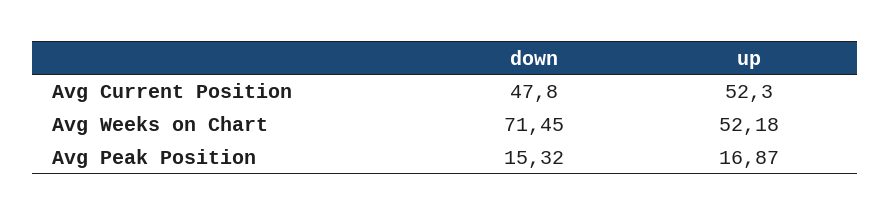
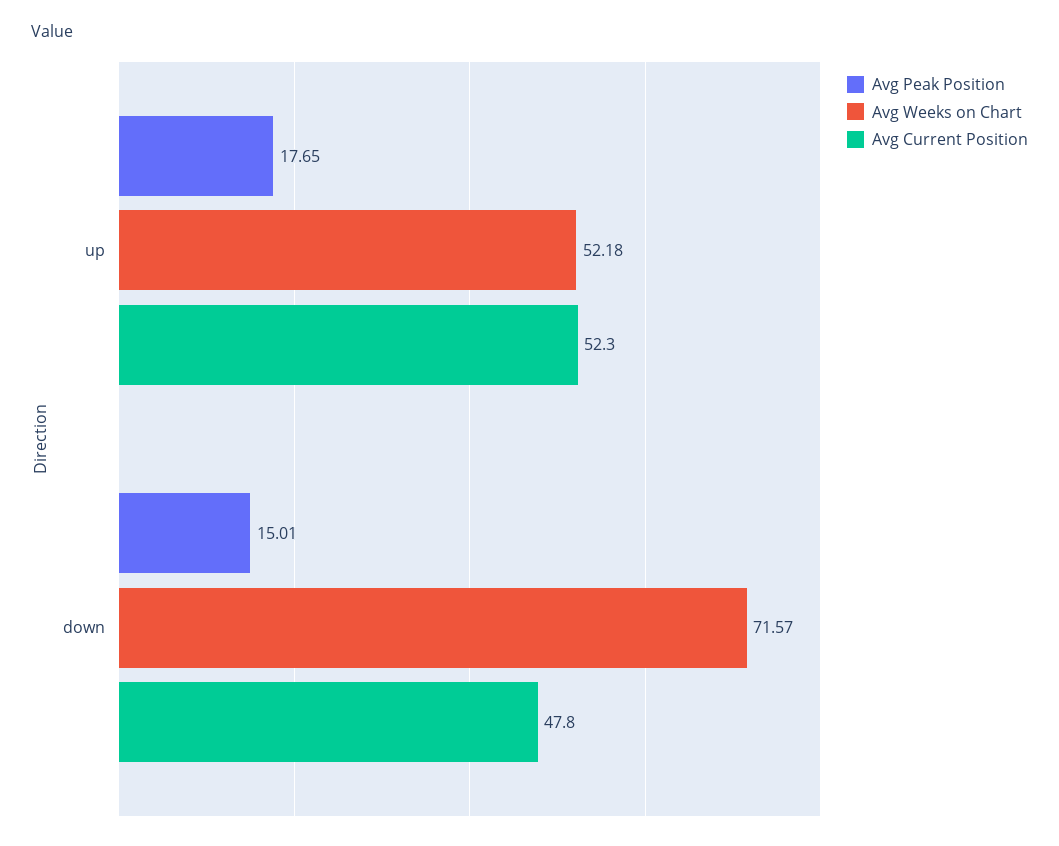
  {
    "Avg Current Position": {
      "down": 47.8,
      "up": 52.3
    },
    "Avg Weeks on Chart": {
-     "down": 71.45,
+     "down": 71.57,
      "up": 52.18
    },
    "Avg Peak Position": {
-     "down": 15.32,
+     "down": 15.01,
-     "up": 16.87
+     "up": 17.65
    }
  }

